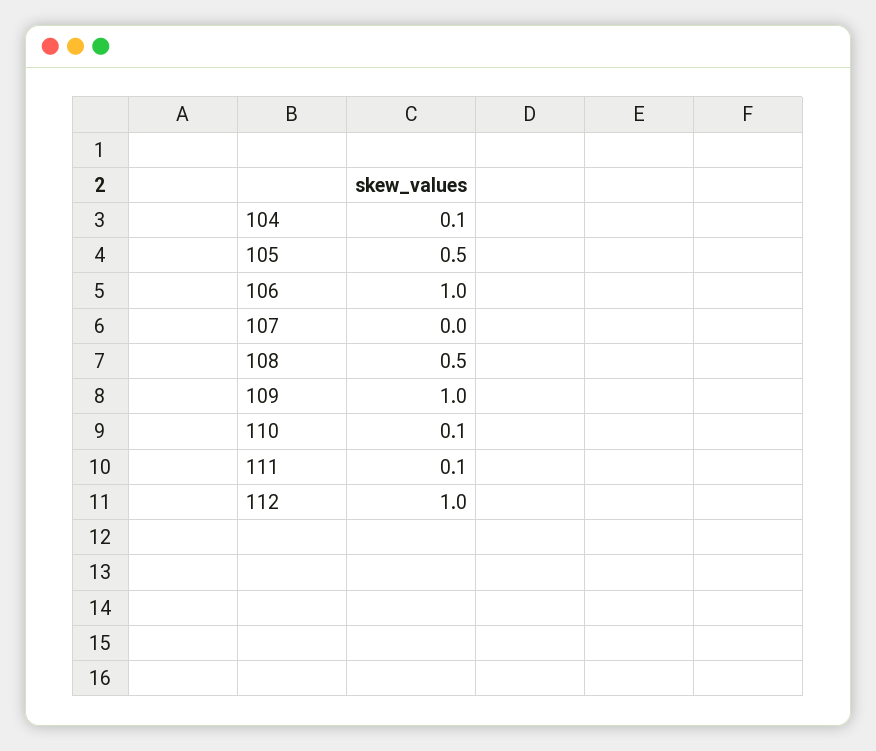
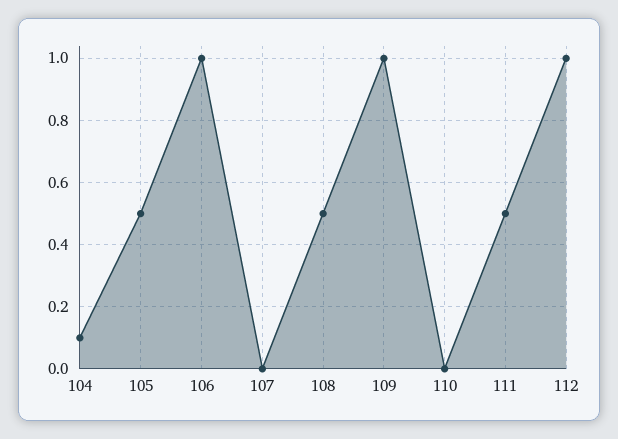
  {
    "104": 0.1,
    "105": 0.5,
    "106": 1,
    "107": 0,
    "108": 0.5,
    "109": 1,
-   "110": 0.1,
+   "110": 0,
-   "111": 0.1,
+   "111": 0.5,
    "112": 1
  }

